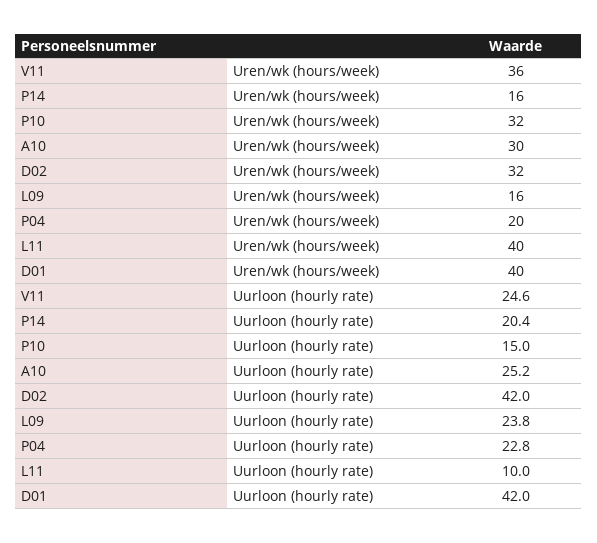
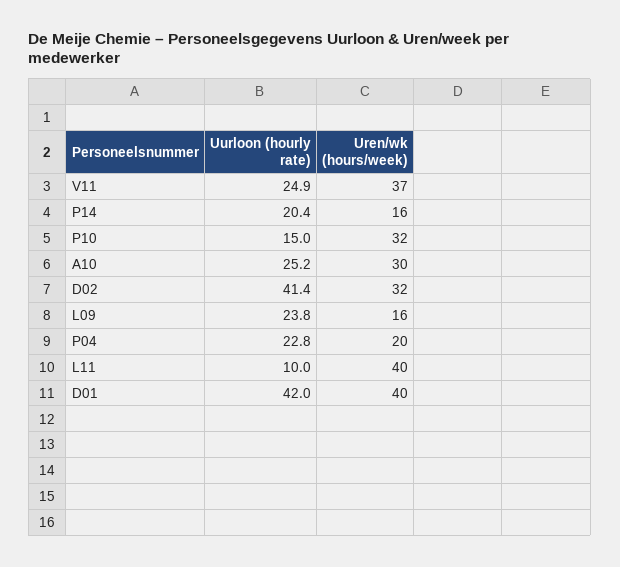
  {
    "V11": {
-     "Uren/wk (hours/week)": 36,
+     "Uren/wk (hours/week)": 37,
-     "Uurloon (hourly rate)": 24.6
+     "Uurloon (hourly rate)": 24.9
    },
    "P14": {
      "Uren/wk (hours/week)": 16,
      "Uurloon (hourly rate)": 20.4
    },
    "P10": {
      "Uren/wk (hours/week)": 32,
      "Uurloon (hourly rate)": 15
    },
    "A10": {
      "Uren/wk (hours/week)": 30,
      "Uurloon (hourly rate)": 25.2
    },
    "D02": {
      "Uren/wk (hours/week)": 32,
-     "Uurloon (hourly rate)": 42
+     "Uurloon (hourly rate)": 41.4
    },
    "L09": {
      "Uren/wk (hours/week)": 16,
      "Uurloon (hourly rate)": 23.8
    },
    "P04": {
      "Uren/wk (hours/week)": 20,
      "Uurloon (hourly rate)": 22.8
    },
    "L11": {
      "Uren/wk (hours/week)": 40,
      "Uurloon (hourly rate)": 10
    },
    "D01": {
      "Uren/wk (hours/week)": 40,
      "Uurloon (hourly rate)": 42
    }
  }

